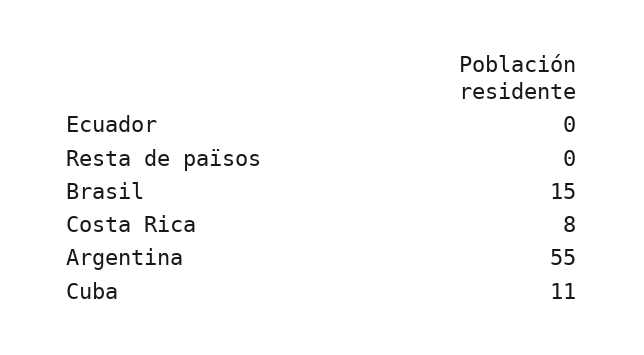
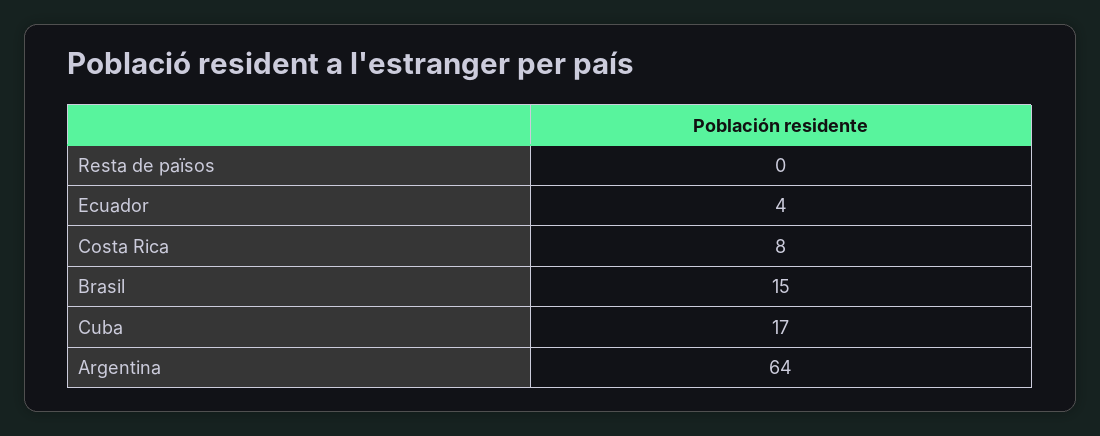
  {
-   "Ecuador": 0,
+   "Ecuador": 4,
    "Resta de països": 0,
    "Brasil": 15,
    "Costa Rica": 8,
-   "Argentina": 55,
+   "Argentina": 64,
-   "Cuba": 11
+   "Cuba": 17
  }

